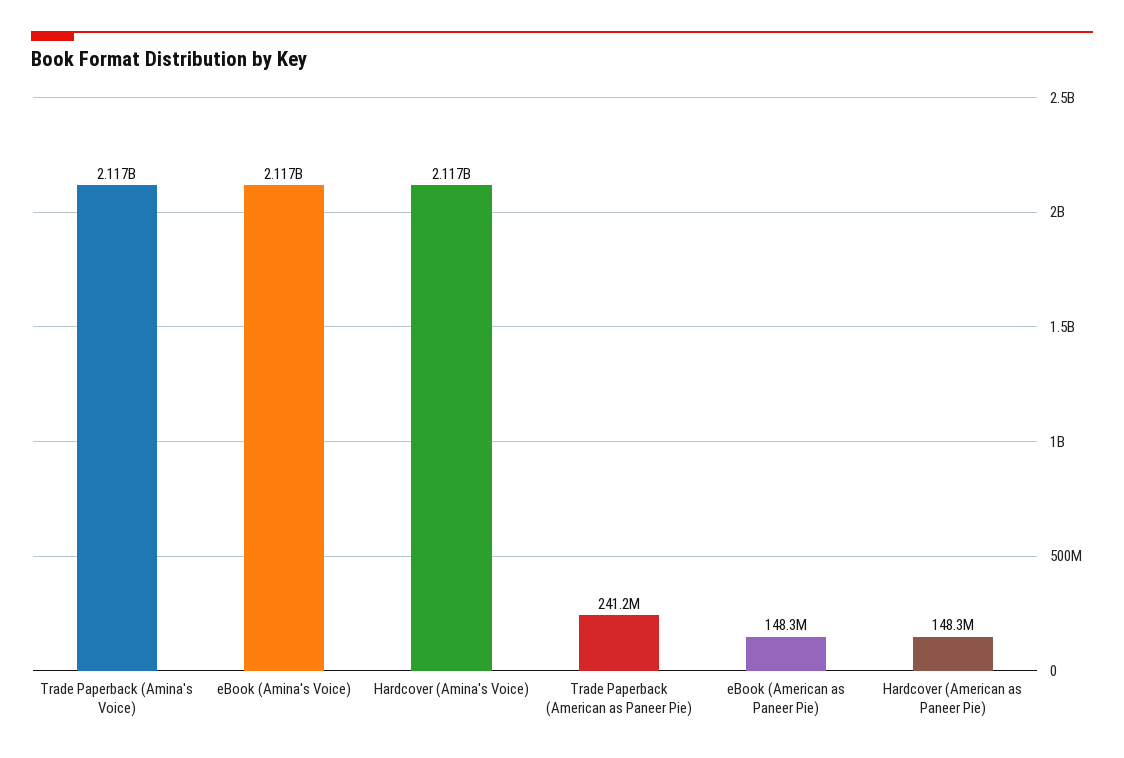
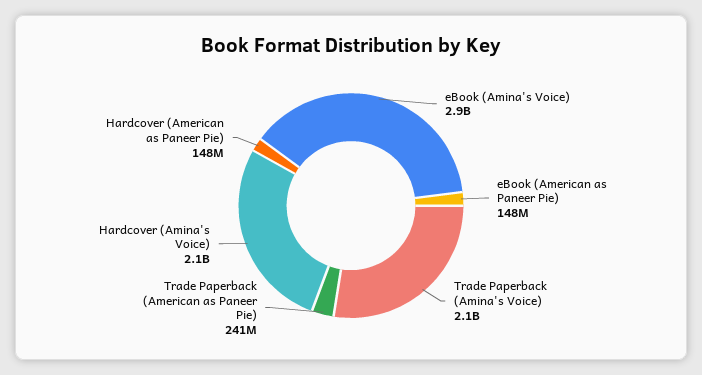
  {
    "Trade Paperback (Amina's Voice)": 2117000000,
-   "eBook (Amina's Voice)": 2117000000,
+   "eBook (Amina's Voice)": 2900000000,
    "Hardcover (Amina's Voice)": 2117000000,
    "Trade Paperback (American as Paneer Pie)": 241200000,
    "eBook (American as Paneer Pie)": 148300000,
    "Hardcover (American as Paneer Pie)": 148300000
  }

